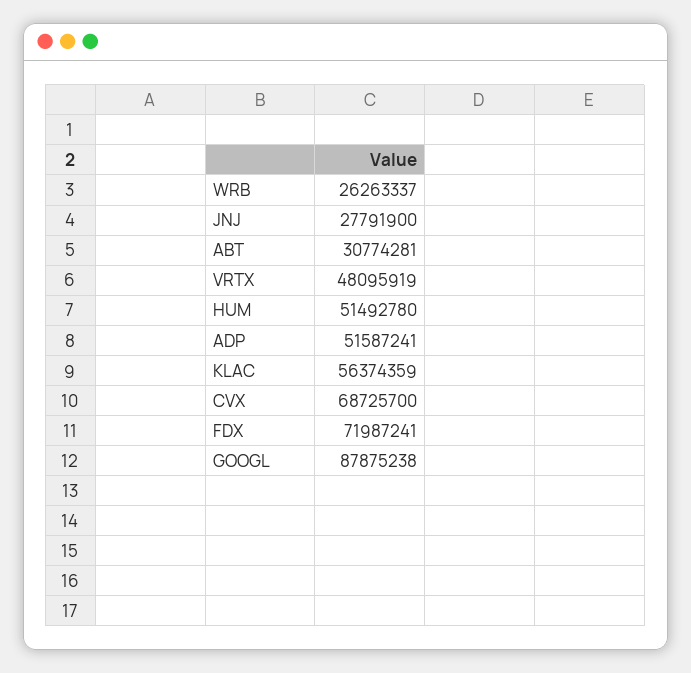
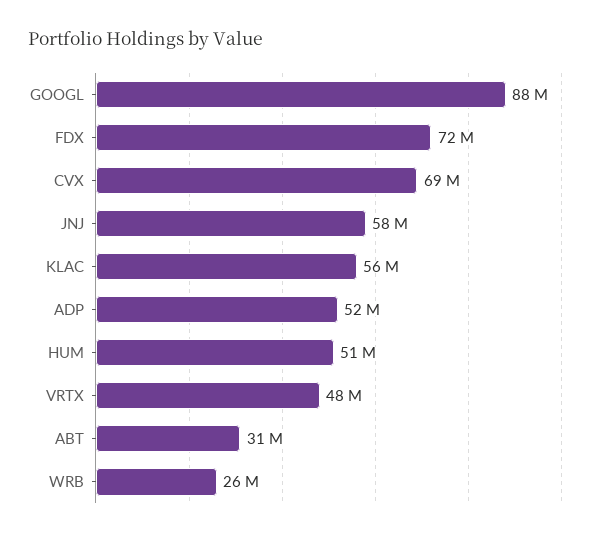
  {
    "WRB": 26263337,
-   "JNJ": 27791900,
+   "JNJ": 58000000,
    "ABT": 30774281,
    "VRTX": 48095919,
    "HUM": 51492780,
    "ADP": 51587241,
    "KLAC": 56374359,
    "CVX": 68725700,
    "FDX": 71987241,
    "GOOGL": 87875238
  }

